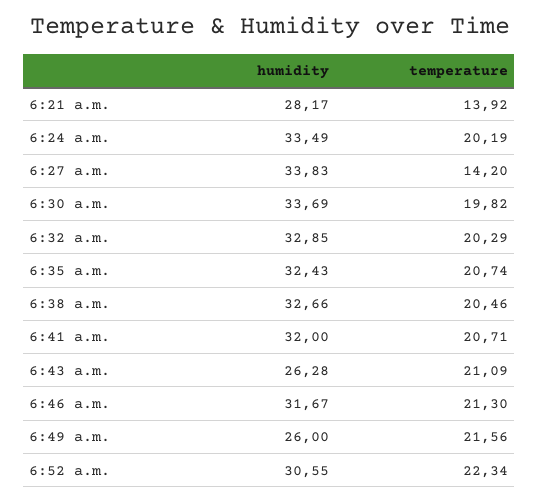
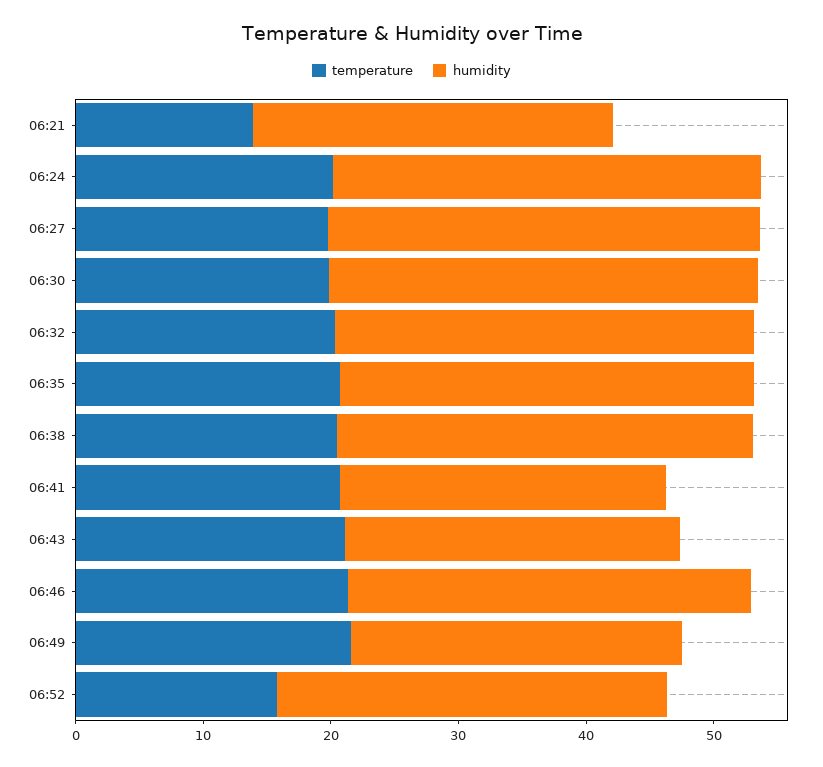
  {
    "humidity": {
      "6:21 a.m.": 28.17,
      "6:24 a.m.": 33.49,
      "6:27 a.m.": 33.83,
      "6:30 a.m.": 33.69,
      "6:32 a.m.": 32.85,
      "6:35 a.m.": 32.43,
      "6:38 a.m.": 32.66,
-     "6:41 a.m.": 32,
+     "6:41 a.m.": 26,
      "6:43 a.m.": 26.28,
      "6:46 a.m.": 31.67,
      "6:49 a.m.": 26,
      "6:52 a.m.": 30.55
    },
    "temperature": {
      "6:21 a.m.": 13.92,
      "6:24 a.m.": 20.19,
-     "6:27 a.m.": 14.2,
+     "6:27 a.m.": 20,
      "6:30 a.m.": 19.82,
      "6:32 a.m.": 20.29,
      "6:35 a.m.": 20.74,
      "6:38 a.m.": 20.46,
      "6:41 a.m.": 20.71,
      "6:43 a.m.": 21.09,
      "6:46 a.m.": 21.3,
      "6:49 a.m.": 21.56,
-     "6:52 a.m.": 22.34
+     "6:52 a.m.": 16
    }
  }

